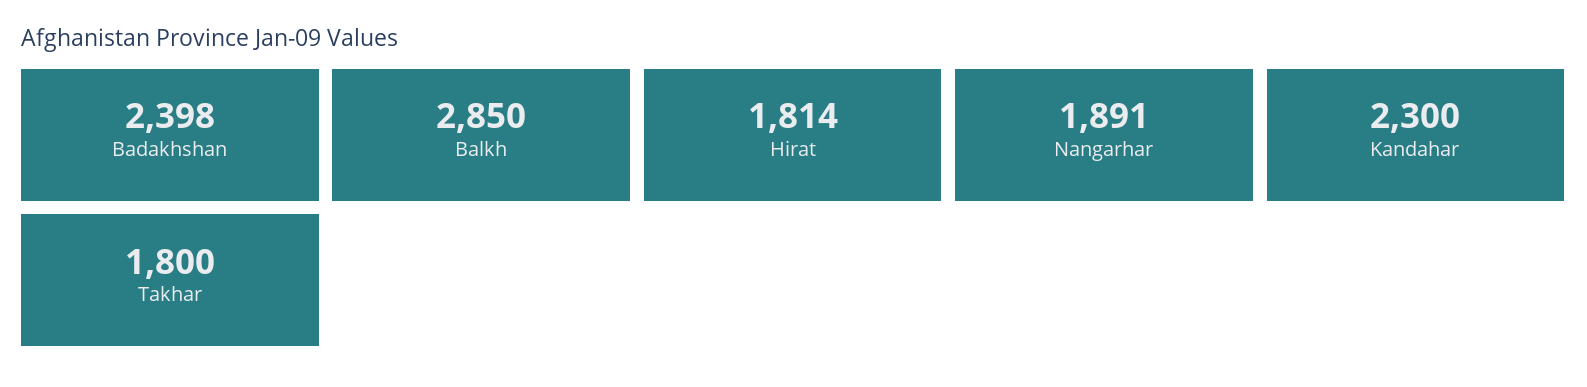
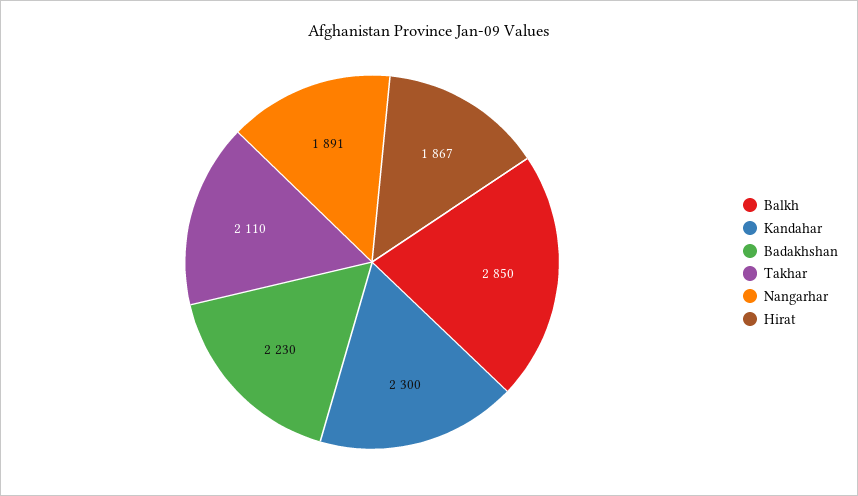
  {
-   "Badakhshan": 2398,
+   "Badakhshan": 2230,
    "Balkh": 2850,
-   "Hirat": 1814,
+   "Hirat": 1867,
    "Nangarhar": 1891,
    "Kandahar": 2300,
-   "Takhar": 1800
+   "Takhar": 2110
  }

